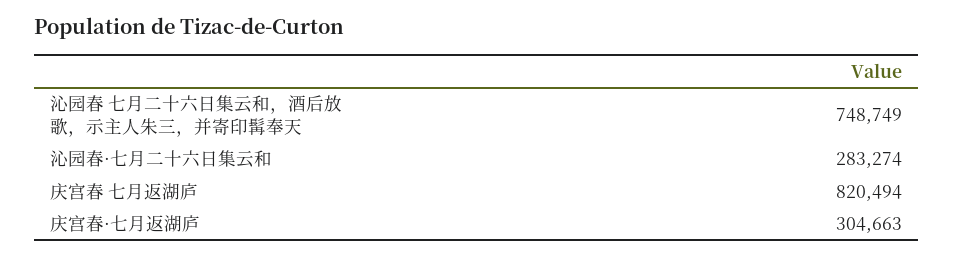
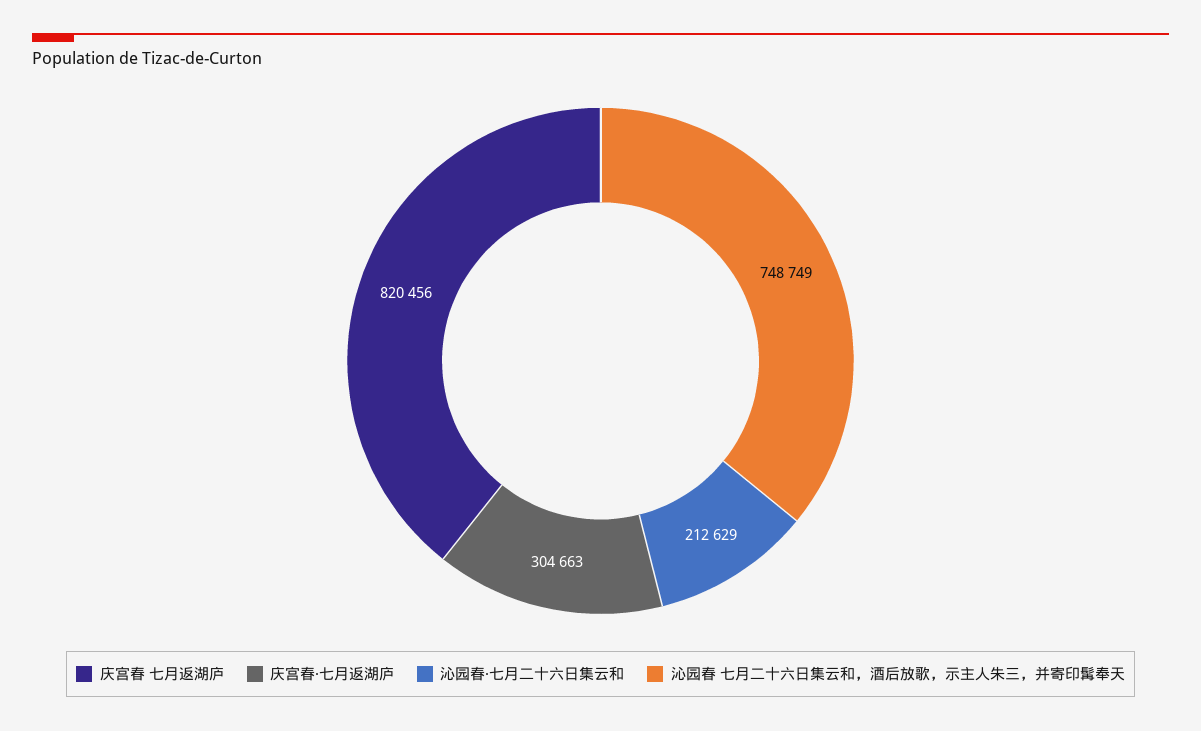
  {
    "沁园春 七月二十六日集云和，酒后放歌，示主人朱三，并寄印髯奉天": 748749,
-   "沁园春·七月二十六日集云和": 283274,
+   "沁园春·七月二十六日集云和": 212629,
-   "庆宫春 七月返湖庐": 820494,
+   "庆宫春 七月返湖庐": 820456,
    "庆宫春·七月返湖庐": 304663
  }

